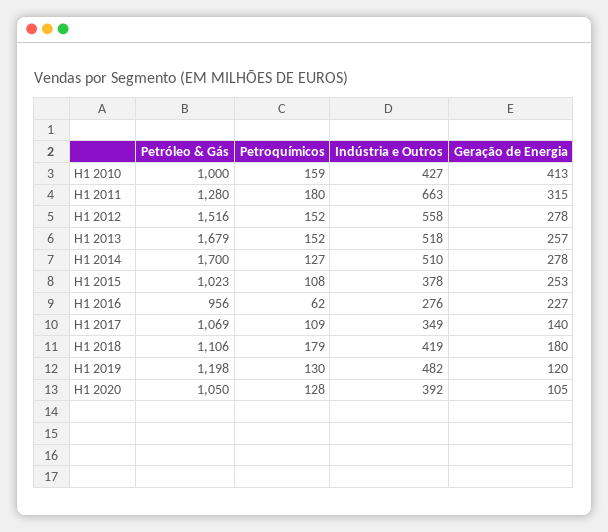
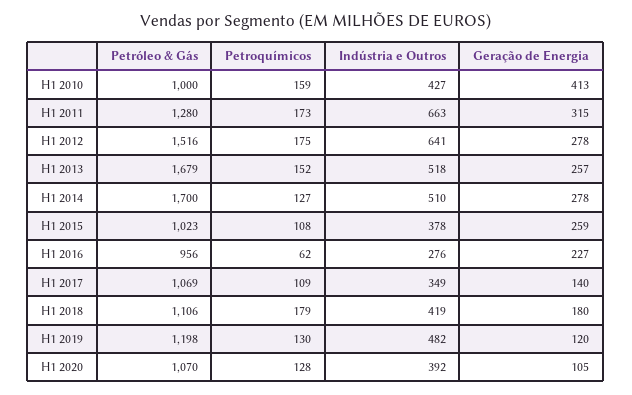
  {
    "Petróleo & Gás": {
      "H1 2010": 1000,
      "H1 2011": 1280,
      "H1 2012": 1516,
      "H1 2013": 1679,
      "H1 2014": 1700,
      "H1 2015": 1023,
      "H1 2016": 956,
      "H1 2017": 1069,
      "H1 2018": 1106,
      "H1 2019": 1198,
-     "H1 2020": 1050
+     "H1 2020": 1070
    },
    "Petroquímicos": {
      "H1 2010": 159,
-     "H1 2011": 180,
+     "H1 2011": 173,
-     "H1 2012": 152,
+     "H1 2012": 175,
      "H1 2013": 152,
      "H1 2014": 127,
      "H1 2015": 108,
      "H1 2016": 62,
      "H1 2017": 109,
      "H1 2018": 179,
      "H1 2019": 130,
      "H1 2020": 128
    },
    "Indústria e Outros": {
      "H1 2010": 427,
      "H1 2011": 663,
-     "H1 2012": 558,
+     "H1 2012": 641,
      "H1 2013": 518,
      "H1 2014": 510,
      "H1 2015": 378,
      "H1 2016": 276,
      "H1 2017": 349,
      "H1 2018": 419,
      "H1 2019": 482,
      "H1 2020": 392
    },
    "Geração de Energia": {
      "H1 2010": 413,
      "H1 2011": 315,
      "H1 2012": 278,
      "H1 2013": 257,
      "H1 2014": 278,
-     "H1 2015": 253,
+     "H1 2015": 259,
      "H1 2016": 227,
      "H1 2017": 140,
      "H1 2018": 180,
      "H1 2019": 120,
      "H1 2020": 105
    }
  }

